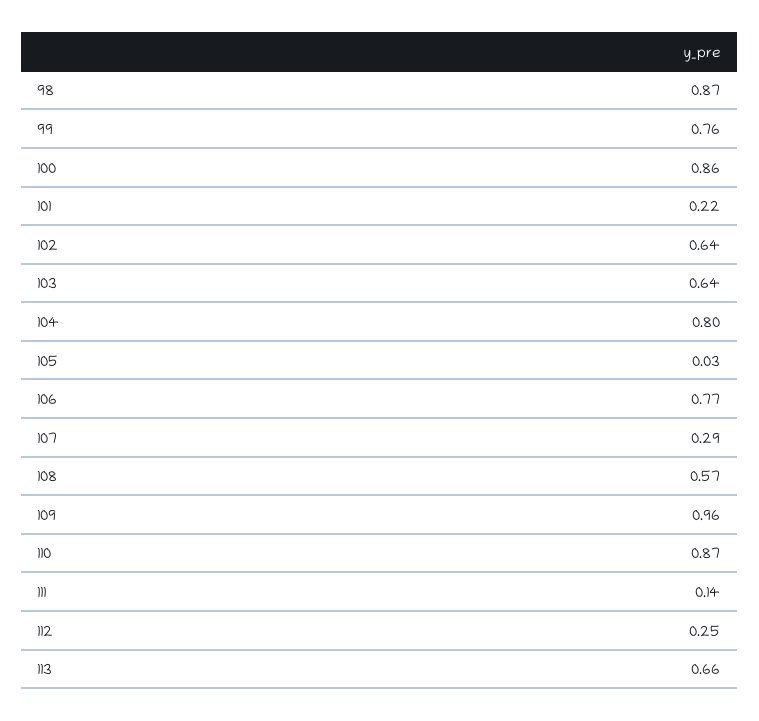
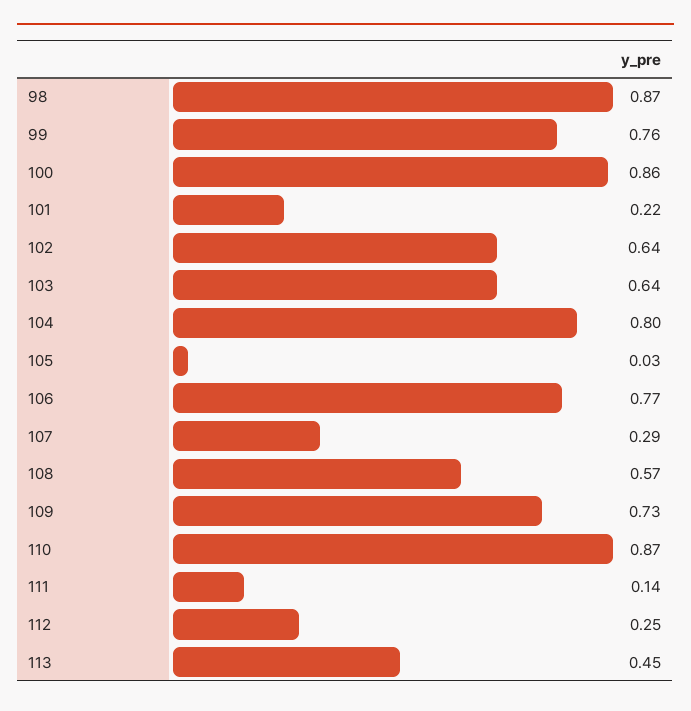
  {
    "98": 0.87,
    "99": 0.76,
    "100": 0.86,
    "101": 0.22,
    "102": 0.64,
    "103": 0.64,
    "104": 0.8,
    "105": 0.03,
    "106": 0.77,
    "107": 0.29,
    "108": 0.57,
-   "109": 0.96,
+   "109": 0.73,
    "110": 0.87,
    "111": 0.14,
    "112": 0.25,
-   "113": 0.66
+   "113": 0.45
  }

